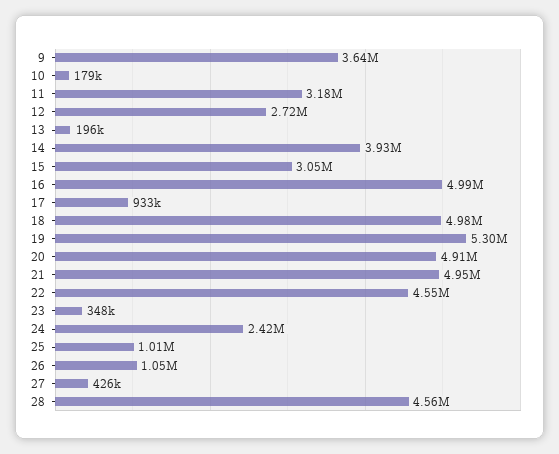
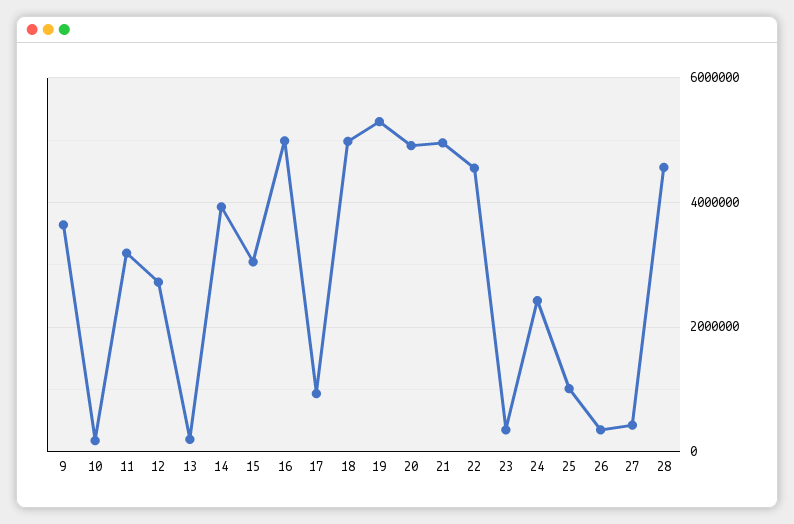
  {
    "9": 3640000,
    "10": 179000,
    "11": 3180000,
    "12": 2720000,
    "13": 196000,
    "14": 3930000,
    "15": 3050000,
    "16": 4990000,
    "17": 933000,
    "18": 4980000,
    "19": 5300000,
    "20": 4910000,
    "21": 4950000,
    "22": 4550000,
    "23": 348000,
    "24": 2420000,
    "25": 1010000,
-   "26": 1050000,
+   "26": 400000,
    "27": 426000,
    "28": 4560000
  }

